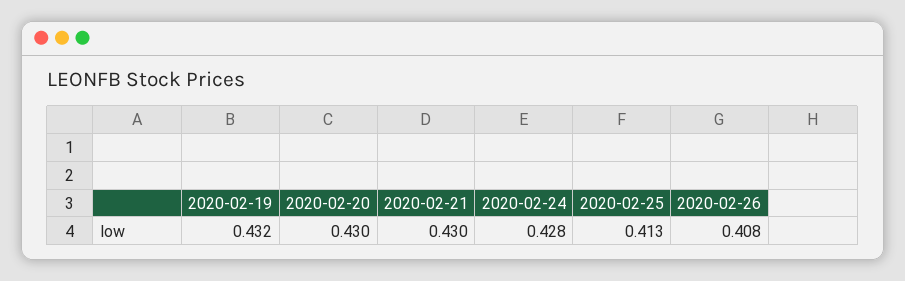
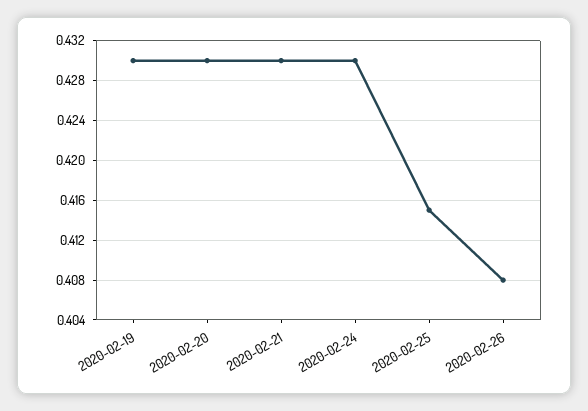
  {
-   "2020-02-19": 0.432,
+   "2020-02-19": 0.43,
    "2020-02-20": 0.43,
    "2020-02-21": 0.43,
-   "2020-02-24": 0.428,
+   "2020-02-24": 0.43,
-   "2020-02-25": 0.413,
+   "2020-02-25": 0.415,
    "2020-02-26": 0.408
  }

